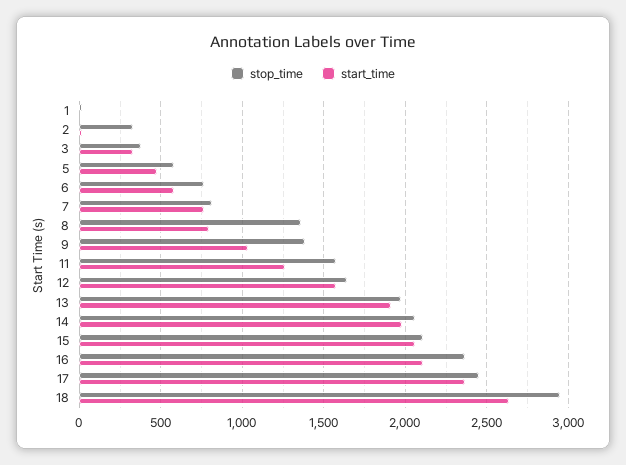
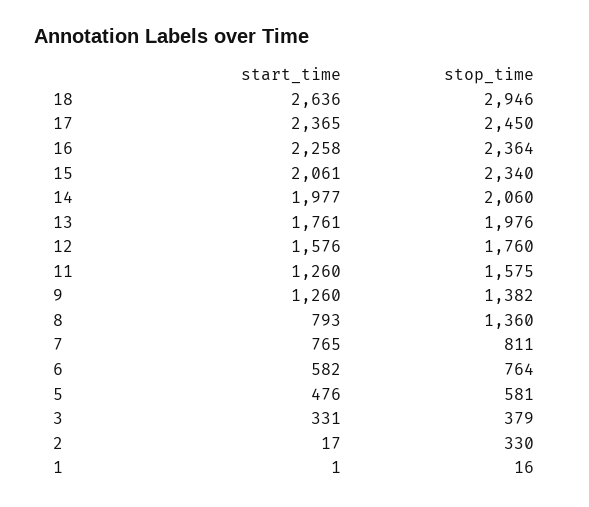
  {
    "stop_time": {
      "1": 16,
      "2": 330,
      "3": 379,
      "5": 581,
      "6": 764,
      "7": 811,
      "8": 1360,
      "9": 1382,
      "11": 1575,
-     "12": 1650,
+     "12": 1760,
      "13": 1976,
      "14": 2060,
-     "15": 2100,
+     "15": 2340,
      "16": 2364,
      "17": 2450,
      "18": 2946
    },
    "start_time": {
      "1": 1,
      "2": 17,
      "3": 331,
      "5": 476,
      "6": 582,
      "7": 765,
      "8": 793,
-     "9": 1050,
+     "9": 1260,
      "11": 1260,
      "12": 1576,
-     "13": 1900,
+     "13": 1761,
      "14": 1977,
      "15": 2061,
-     "16": 2100,
+     "16": 2258,
      "17": 2365,
      "18": 2636
    }
  }

